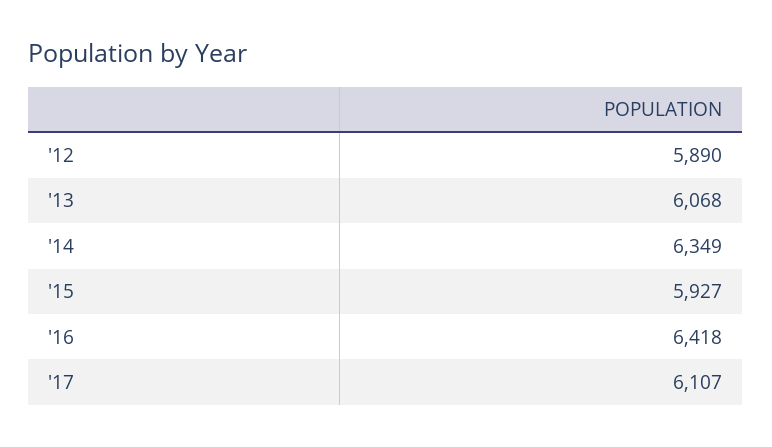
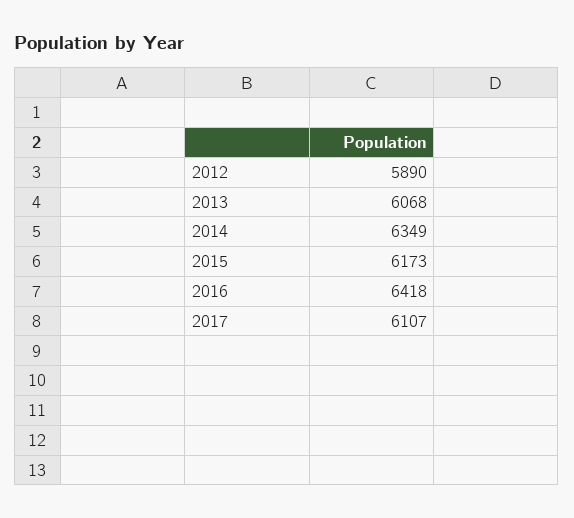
  {
    "'12": 5890,
    "'13": 6068,
    "'14": 6349,
-   "'15": 5927,
+   "'15": 6173,
    "'16": 6418,
    "'17": 6107
  }

